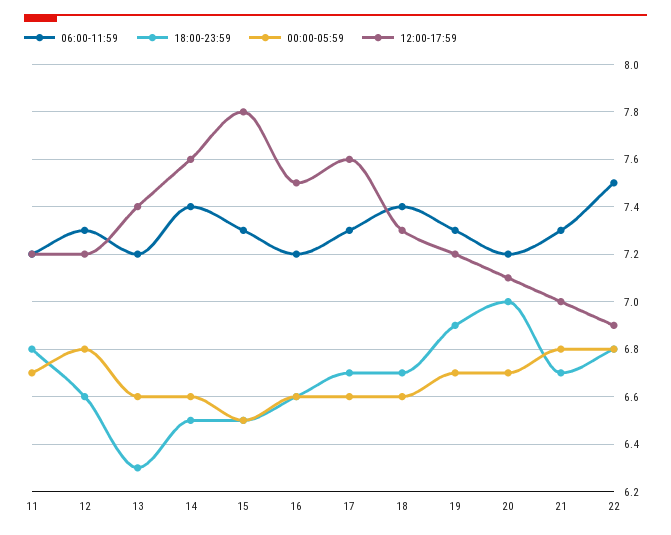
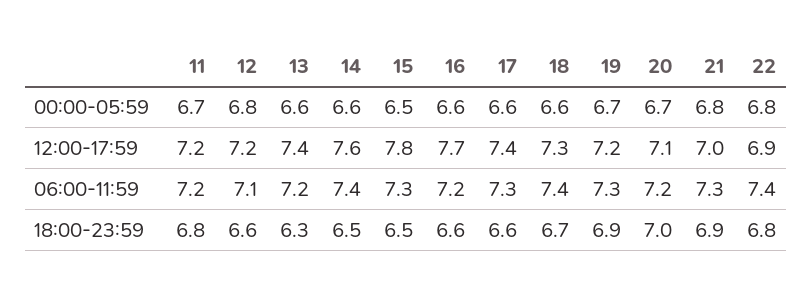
  {
    "06:00-11:59": {
      "11": 7.2,
-     "12": 7.3,
+     "12": 7.1,
      "13": 7.2,
      "14": 7.4,
      "15": 7.3,
      "16": 7.2,
      "17": 7.3,
      "18": 7.4,
      "19": 7.3,
      "20": 7.2,
      "21": 7.3,
-     "22": 7.5
+     "22": 7.4
    },
    "18:00-23:59": {
      "11": 6.8,
      "12": 6.6,
      "13": 6.3,
      "14": 6.5,
      "15": 6.5,
      "16": 6.6,
-     "17": 6.7,
+     "17": 6.6,
      "18": 6.7,
      "19": 6.9,
      "20": 7,
-     "21": 6.7,
+     "21": 6.9,
      "22": 6.8
    },
    "00:00-05:59": {
      "11": 6.7,
      "12": 6.8,
      "13": 6.6,
      "14": 6.6,
      "15": 6.5,
      "16": 6.6,
      "17": 6.6,
      "18": 6.6,
      "19": 6.7,
      "20": 6.7,
      "21": 6.8,
      "22": 6.8
    },
    "12:00-17:59": {
      "11": 7.2,
      "12": 7.2,
      "13": 7.4,
      "14": 7.6,
      "15": 7.8,
-     "16": 7.5,
+     "16": 7.7,
-     "17": 7.6,
+     "17": 7.4,
      "18": 7.3,
      "19": 7.2,
      "20": 7.1,
      "21": 7,
      "22": 6.9
    }
  }

